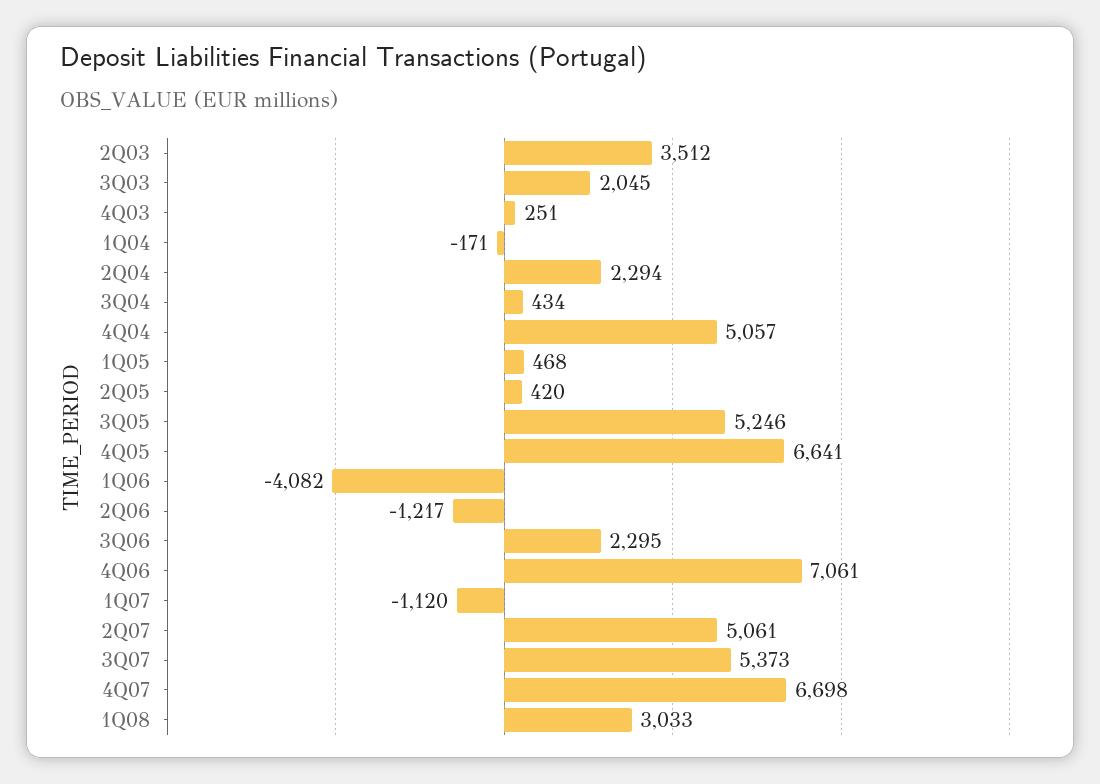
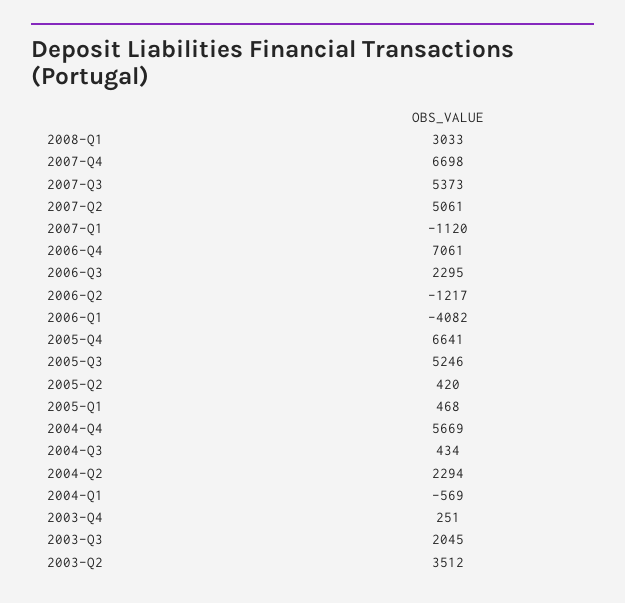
  {
    "2Q03": 3512,
    "3Q03": 2045,
    "4Q03": 251,
-   "1Q04": -171,
+   "1Q04": -569,
    "2Q04": 2294,
    "3Q04": 434,
-   "4Q04": 5057,
+   "4Q04": 5669,
    "1Q05": 468,
    "2Q05": 420,
    "3Q05": 5246,
    "4Q05": 6641,
    "1Q06": -4082,
    "2Q06": -1217,
    "3Q06": 2295,
    "4Q06": 7061,
    "1Q07": -1120,
    "2Q07": 5061,
    "3Q07": 5373,
    "4Q07": 6698,
    "1Q08": 3033
  }

